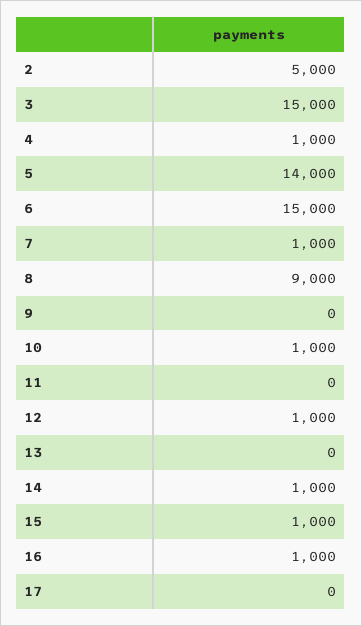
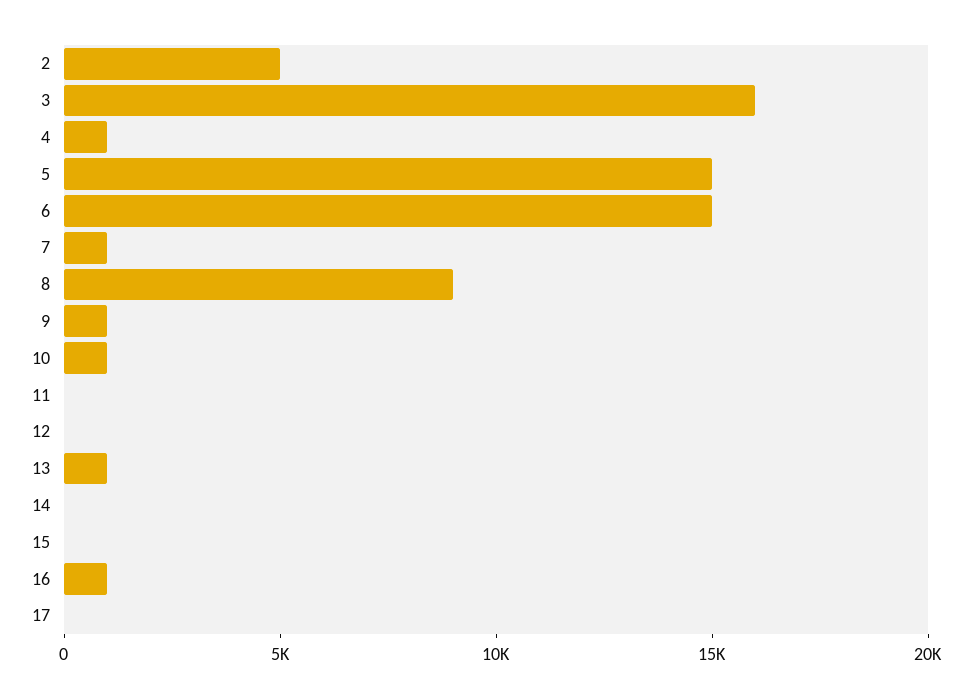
  {
    "2": 5000,
-   "3": 15000,
+   "3": 16000,
    "4": 1000,
-   "5": 14000,
+   "5": 15000,
    "6": 15000,
    "7": 1000,
    "8": 9000,
-   "9": 0,
+   "9": 1000,
    "10": 1000,
    "11": 0,
-   "12": 1000,
+   "12": 0,
-   "13": 0,
+   "13": 1000,
-   "14": 1000,
+   "14": 0,
-   "15": 1000,
+   "15": 0,
    "16": 1000,
    "17": 0
  }

